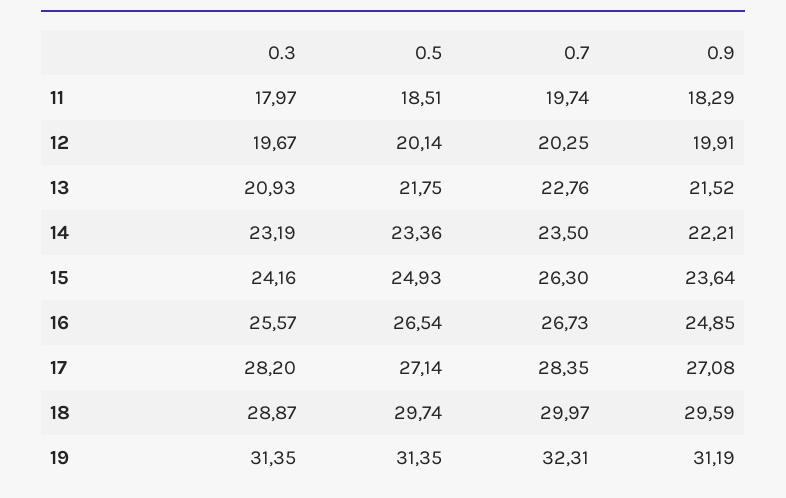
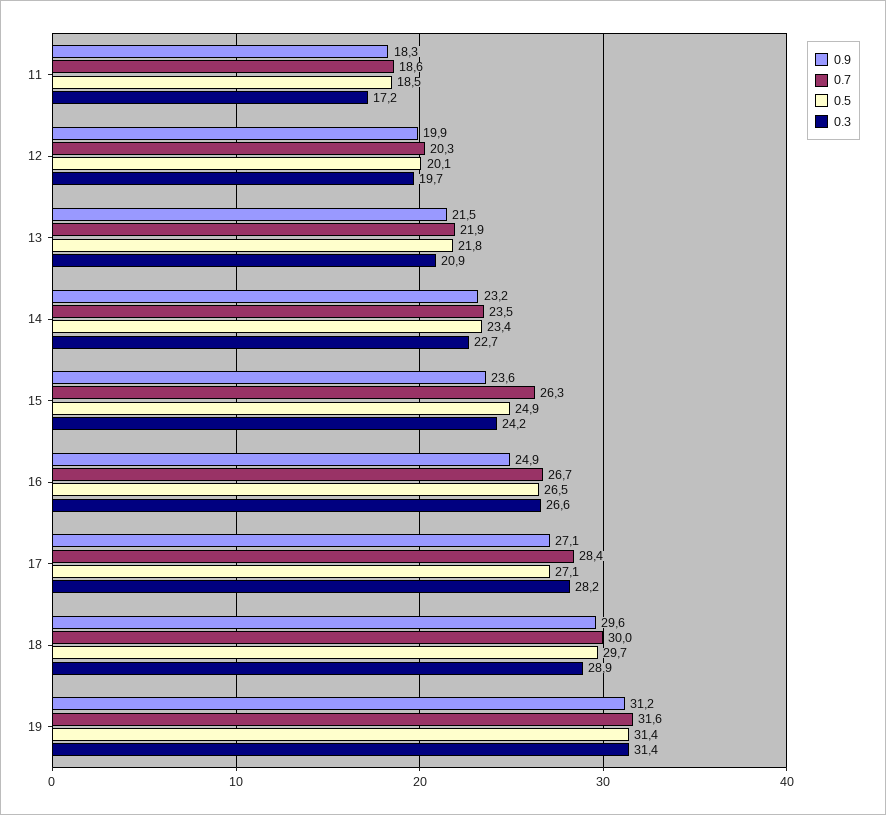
  {
    "0.3": {
-     "11": 17.97,
+     "11": 17.2,
      "12": 19.67,
      "13": 20.93,
-     "14": 23.19,
+     "14": 22.7,
      "15": 24.16,
-     "16": 25.57,
+     "16": 26.6,
      "17": 28.2,
      "18": 28.87,
      "19": 31.35
    },
    "0.5": {
      "11": 18.51,
      "12": 20.14,
      "13": 21.75,
      "14": 23.36,
      "15": 24.93,
      "16": 26.54,
      "17": 27.14,
      "18": 29.74,
      "19": 31.35
    },
    "0.7": {
-     "11": 19.74,
+     "11": 18.6,
      "12": 20.25,
-     "13": 22.76,
+     "13": 21.9,
      "14": 23.5,
      "15": 26.3,
      "16": 26.73,
      "17": 28.35,
      "18": 29.97,
-     "19": 32.31
+     "19": 31.6
    },
    "0.9": {
      "11": 18.29,
      "12": 19.91,
      "13": 21.52,
-     "14": 22.21,
+     "14": 23.2,
      "15": 23.64,
      "16": 24.85,
      "17": 27.08,
      "18": 29.59,
      "19": 31.19
    }
  }

